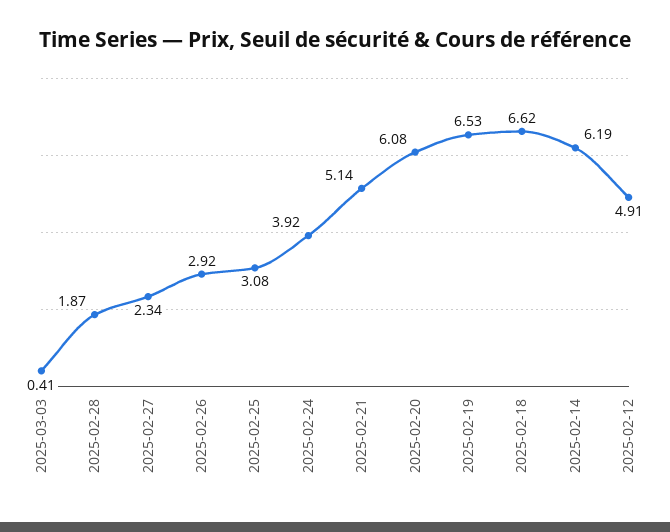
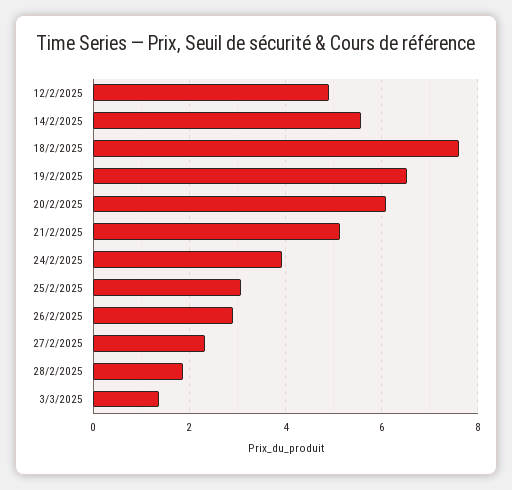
  {
-   "2025-03-03": 0.41,
+   "2025-03-03": 1.4,
    "2025-02-28": 1.87,
    "2025-02-27": 2.34,
    "2025-02-26": 2.92,
    "2025-02-25": 3.08,
    "2025-02-24": 3.92,
    "2025-02-21": 5.14,
    "2025-02-20": 6.08,
    "2025-02-19": 6.53,
-   "2025-02-18": 6.62,
+   "2025-02-18": 7.6,
-   "2025-02-14": 6.19,
+   "2025-02-14": 5.6,
    "2025-02-12": 4.91
  }

